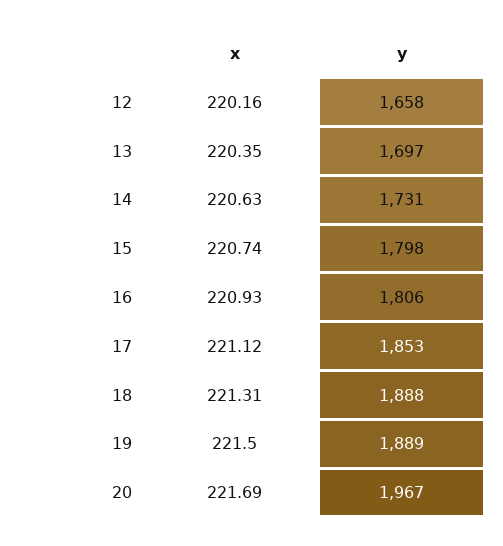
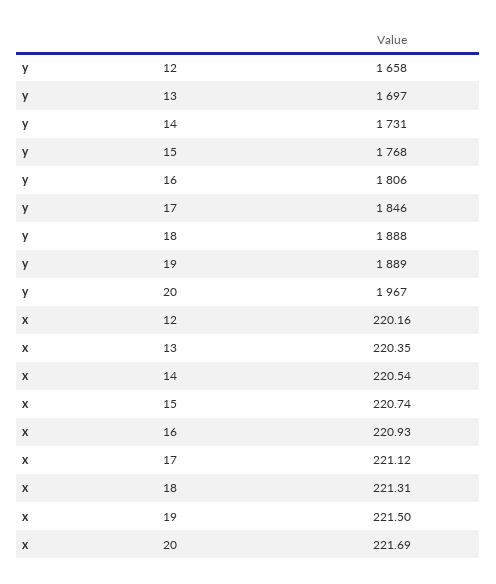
  {
    "x": {
      "12": 220.16,
      "13": 220.35,
-     "14": 220.63,
+     "14": 220.54,
      "15": 220.74,
      "16": 220.93,
      "17": 221.12,
      "18": 221.31,
      "19": 221.5,
      "20": 221.69
    },
    "y": {
      "12": 1658,
      "13": 1697,
      "14": 1731,
-     "15": 1798,
+     "15": 1768,
      "16": 1806,
-     "17": 1853,
+     "17": 1846,
      "18": 1888,
      "19": 1889,
      "20": 1967
    }
  }

